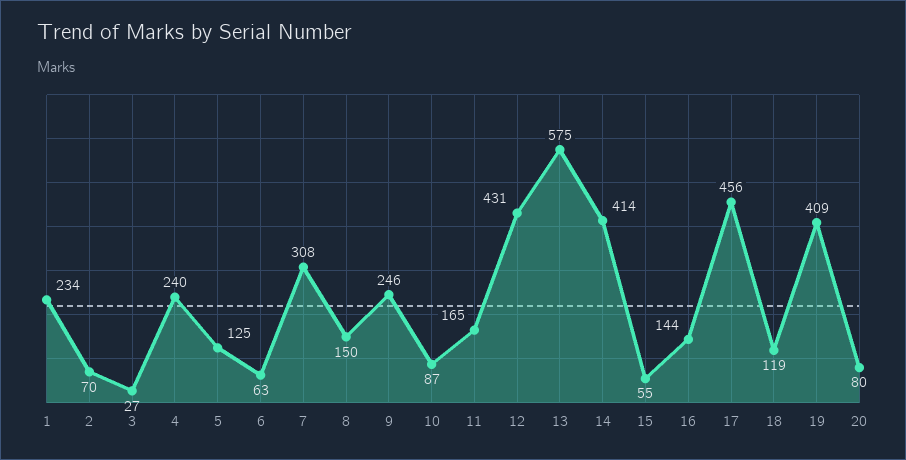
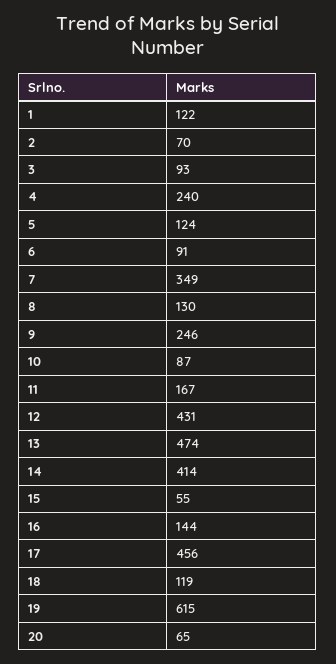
  {
-   "1": 234,
+   "1": 122,
    "2": 70,
-   "3": 27,
+   "3": 93,
    "4": 240,
-   "5": 125,
+   "5": 124,
-   "6": 63,
+   "6": 91,
-   "7": 308,
+   "7": 349,
-   "8": 150,
+   "8": 130,
    "9": 246,
    "10": 87,
-   "11": 165,
+   "11": 167,
    "12": 431,
-   "13": 575,
+   "13": 474,
    "14": 414,
    "15": 55,
    "16": 144,
    "17": 456,
    "18": 119,
-   "19": 409,
+   "19": 615,
-   "20": 80
+   "20": 65
  }

